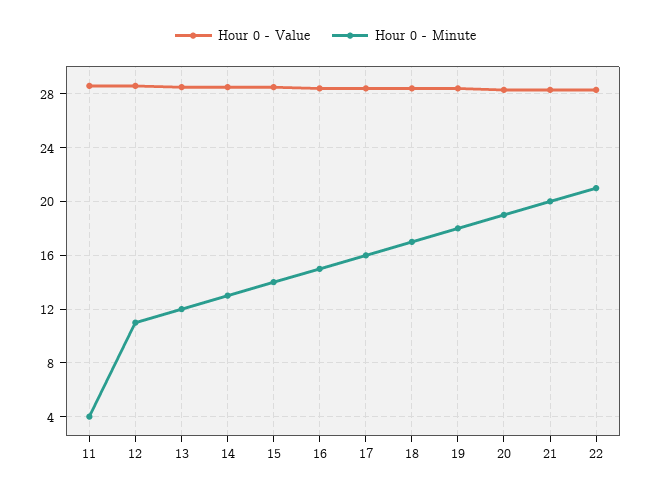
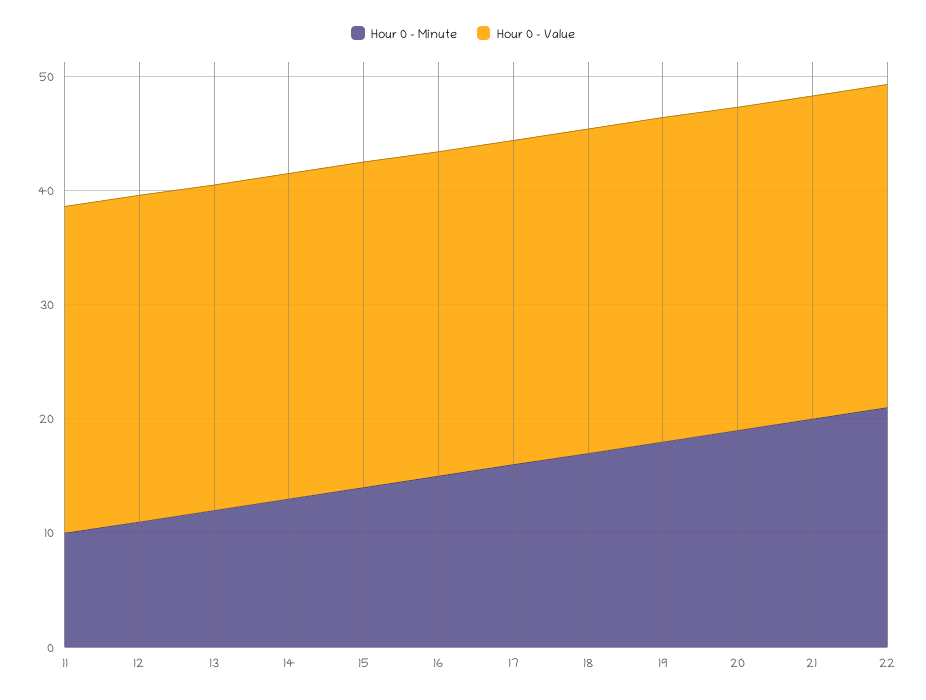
  {
    "Hour 0 - Value": {
      "11": 28.5,
      "12": 28.5,
      "13": 28.5,
      "14": 28.5,
      "15": 28.5,
      "16": 28.5,
      "17": 28.5,
      "18": 28.5,
      "19": 28.5,
      "20": 28.5,
      "21": 28.5,
      "22": 28.5
    },
    "Hour 0 - Minute": {
-     "11": 4,
+     "11": 10,
      "12": 11,
      "13": 12,
      "14": 13,
      "15": 14,
      "16": 15,
      "17": 16,
      "18": 17,
      "19": 18,
      "20": 19,
      "21": 20,
      "22": 21
    }
  }

